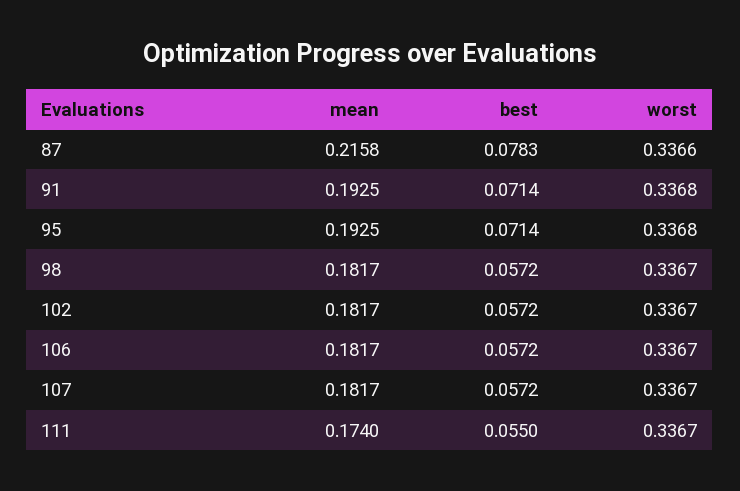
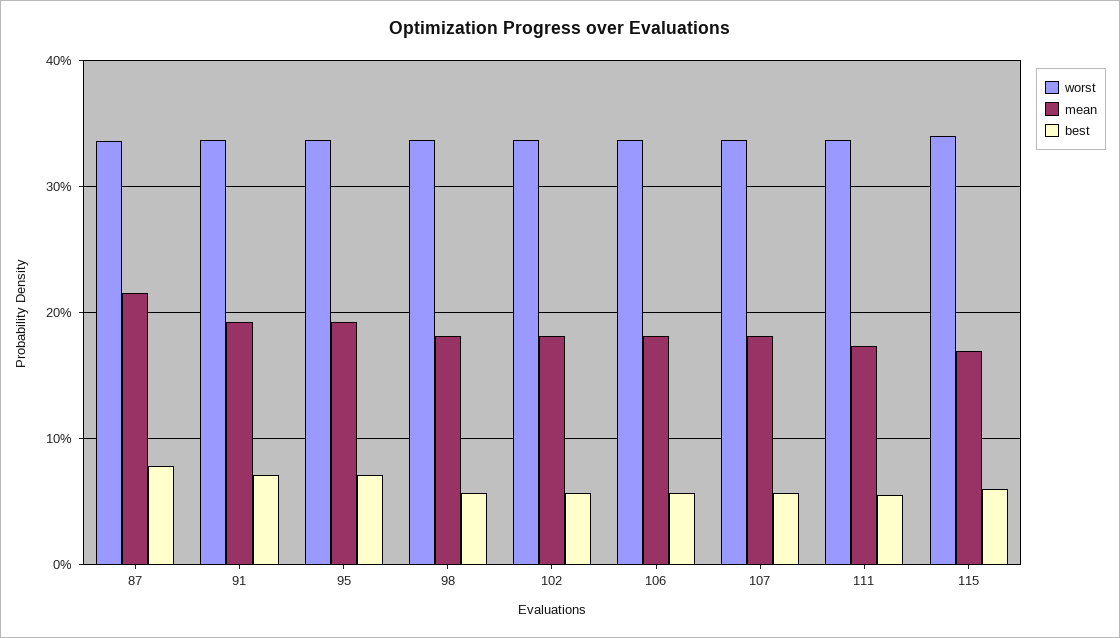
  {
    "mean": {
      "87": 0.2158,
      "91": 0.1925,
      "95": 0.1925,
      "98": 0.1817,
      "102": 0.1817,
      "106": 0.1817,
      "107": 0.1817,
-     "111": 0.174
+     "111": 0.174,
+     "115": 0.17
    },
    "best": {
      "87": 0.0783,
      "91": 0.0714,
      "95": 0.0714,
      "98": 0.0572,
      "102": 0.0572,
      "106": 0.0572,
      "107": 0.0572,
-     "111": 0.055
+     "111": 0.055,
+     "115": 0.06
    },
    "worst": {
      "87": 0.3366,
      "91": 0.3368,
      "95": 0.3368,
      "98": 0.3367,
      "102": 0.3367,
      "106": 0.3367,
      "107": 0.3367,
-     "111": 0.3367
+     "111": 0.3367,
+     "115": 0.34
    }
  }

